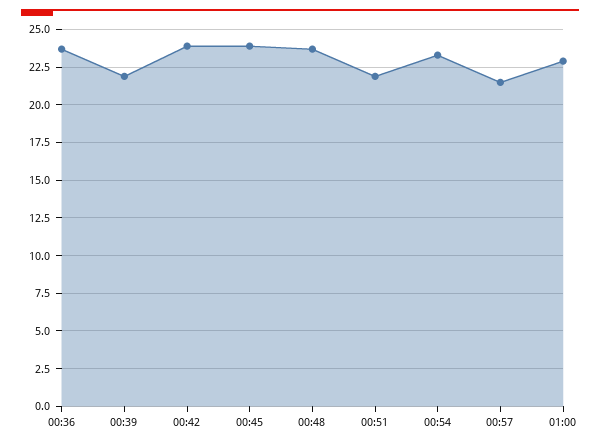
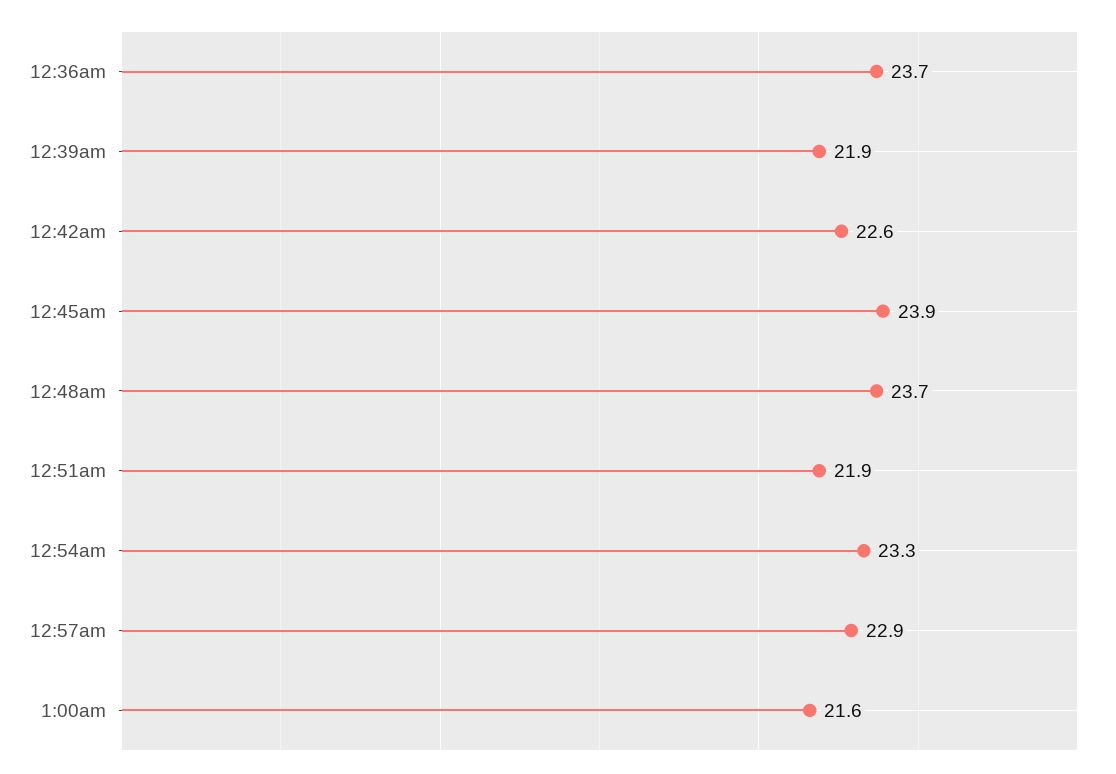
  {
    "00:36": 23.7,
    "00:39": 21.9,
-   "00:42": 24,
+   "00:42": 22.6,
    "00:45": 23.9,
    "00:48": 23.7,
    "00:51": 21.9,
    "00:54": 23.3,
-   "00:57": 21.5,
+   "00:57": 22.9,
-   "01:00": 23
+   "01:00": 21.6
  }

